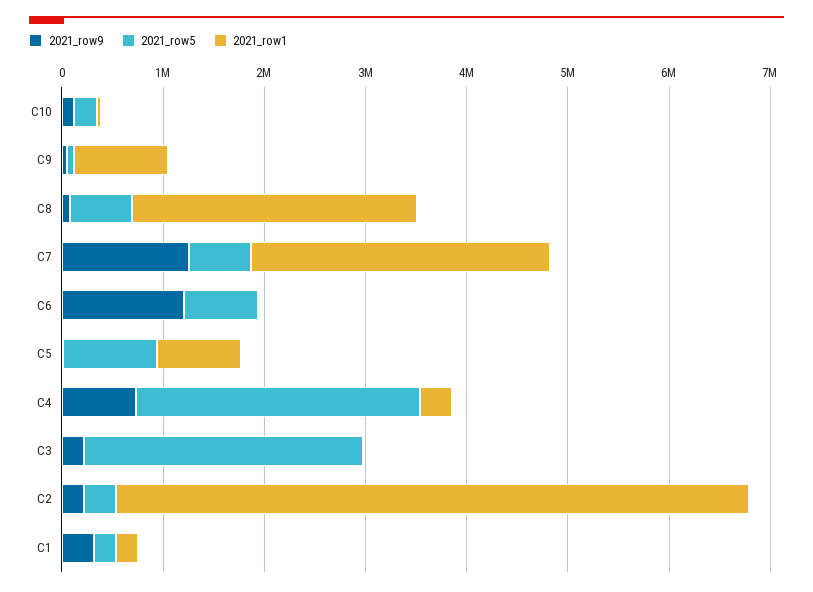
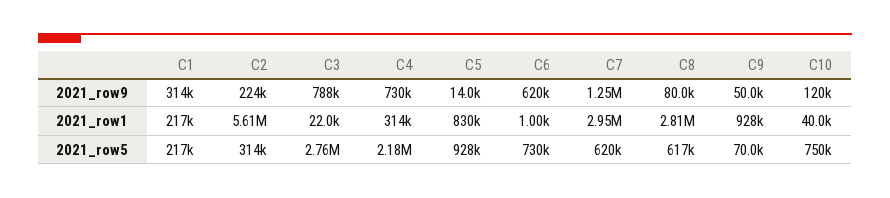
  {
    "2021_row9": {
      "C10": 120000,
      "C9": 50000,
      "C8": 80000,
      "C7": 1250000,
-     "C6": 1200000,
+     "C6": 620000,
      "C5": 14000,
      "C4": 730000,
-     "C3": 200000,
+     "C3": 788000,
      "C2": 224000,
      "C1": 314000
    },
    "2021_row5": {
-     "C10": 200000,
+     "C10": 750000,
      "C9": 70000,
      "C8": 617000,
      "C7": 620000,
      "C6": 730000,
      "C5": 928000,
-     "C4": 2800000,
+     "C4": 2180000,
      "C3": 2760000,
      "C2": 314000,
      "C1": 217000
    },
    "2021_row1": {
      "C10": 40000,
      "C9": 928000,
      "C8": 2810000,
      "C7": 2950000,
      "C6": 1000,
      "C5": 830000,
      "C4": 314000,
      "C3": 22000,
-     "C2": 6200000,
+     "C2": 5610000,
      "C1": 217000
    }
  }

